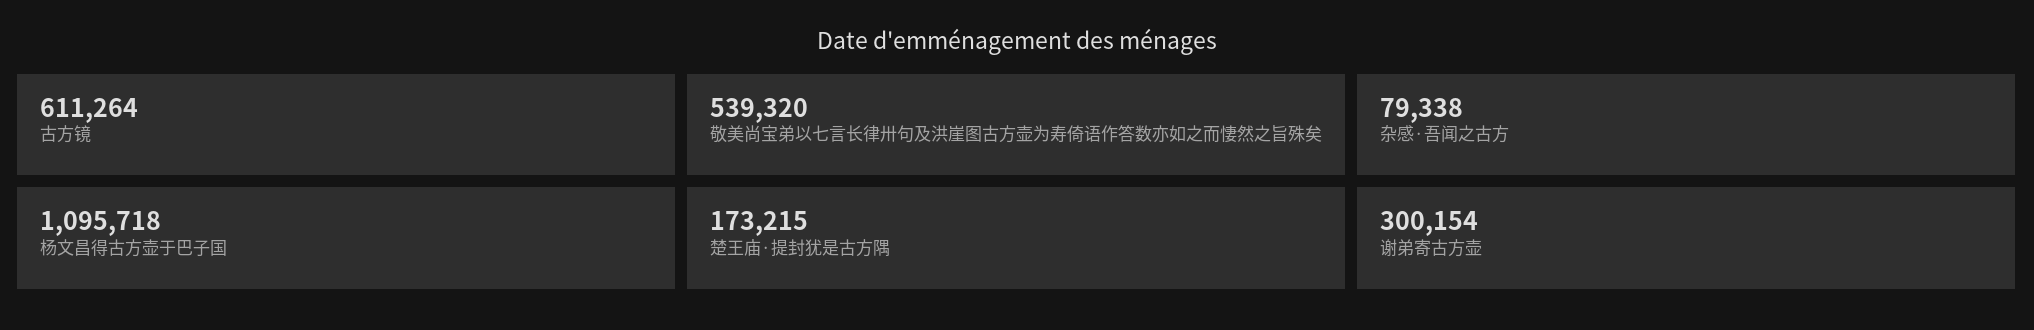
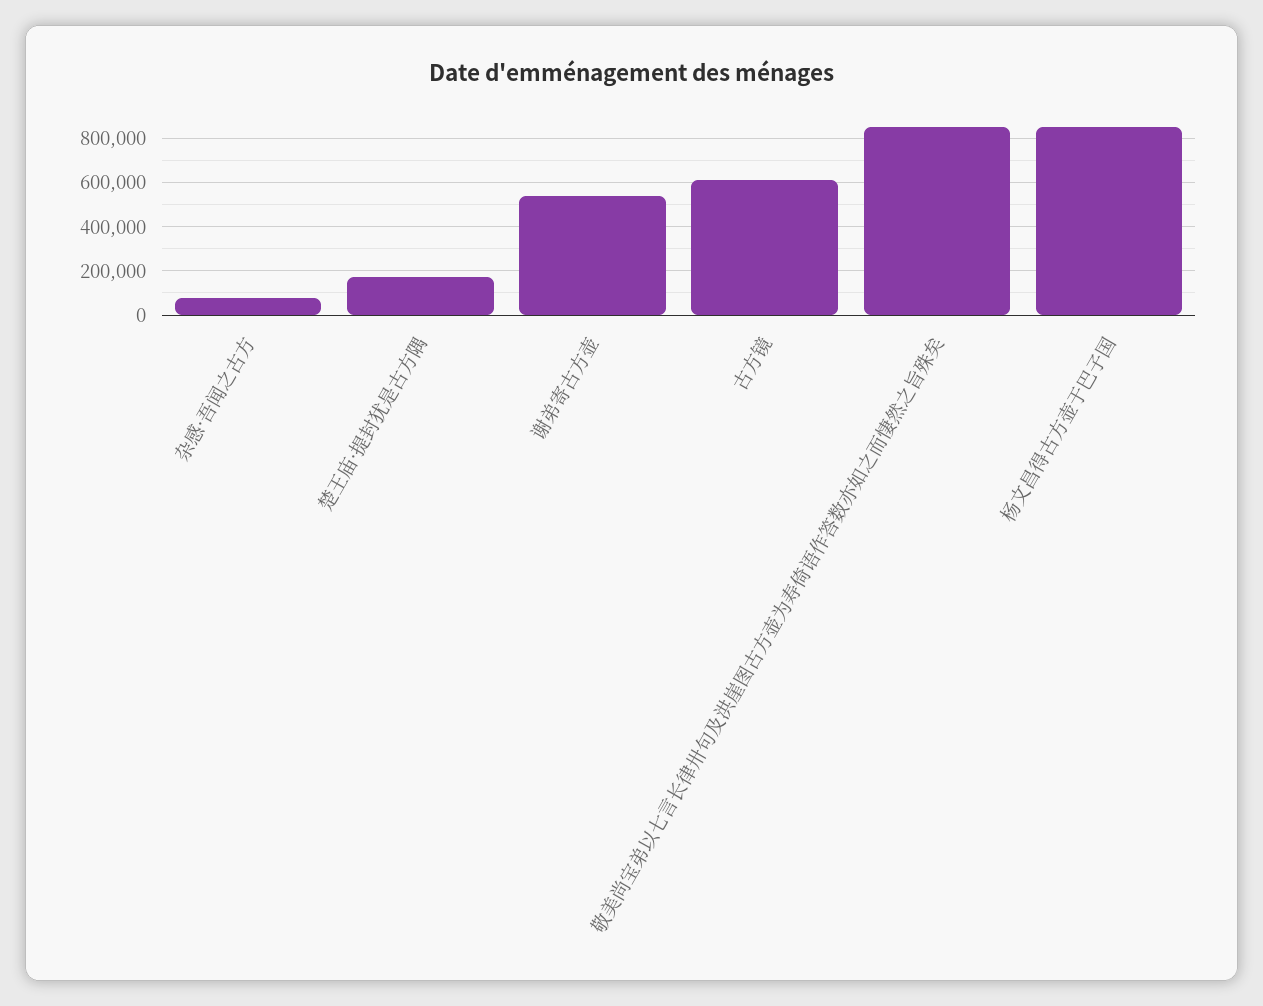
  {
    "古方镜": 611264,
-   "敬美尚宝弟以七言长律卅句及洪崖图古方壶为寿倚语作答数亦如之而悽然之旨殊矣": 539320,
+   "敬美尚宝弟以七言长律卅句及洪崖图古方壶为寿倚语作答数亦如之而悽然之旨殊矣": 850000,
    "杂感·吾闻之古方": 79338,
-   "杨文昌得古方壶于巴子国": 1095718,
+   "杨文昌得古方壶于巴子国": 850000,
    "楚王庙·提封犹是古方隅": 173215,
-   "谢弟寄古方壶": 300154
+   "谢弟寄古方壶": 550000
  }

